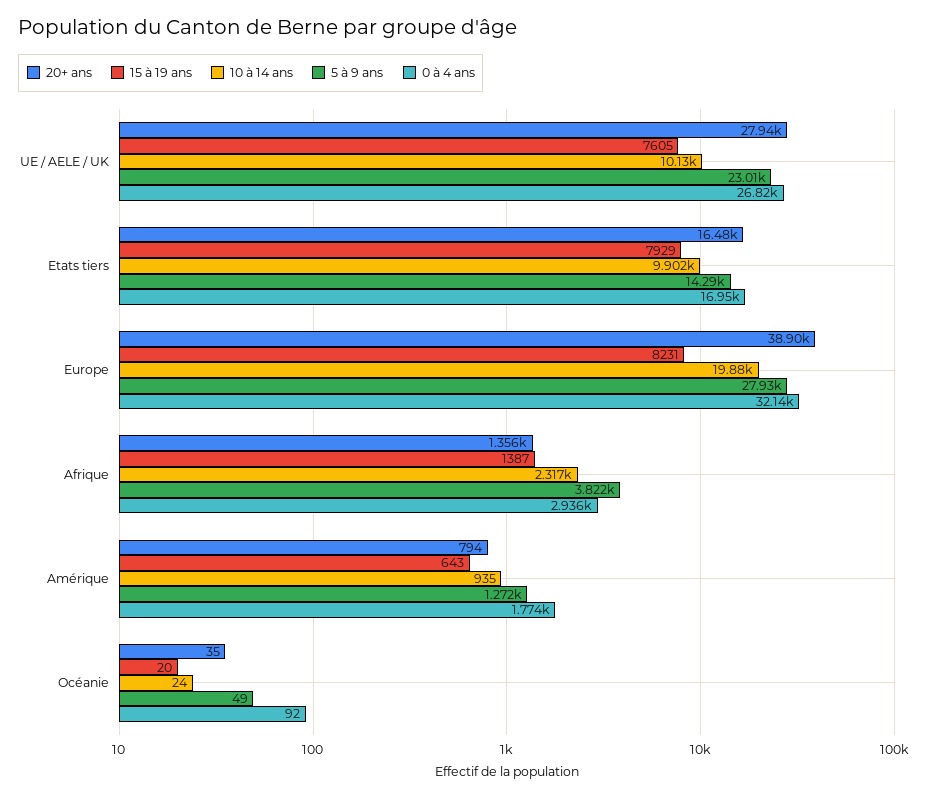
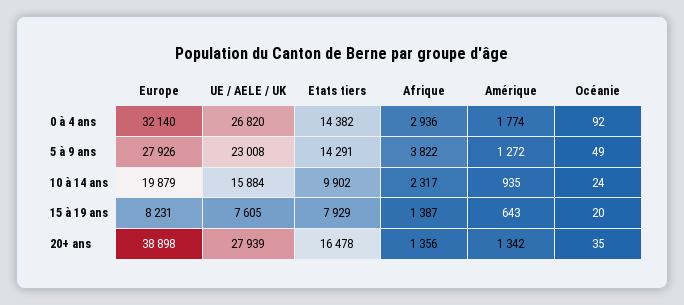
  {
    "20+ ans": {
      "UE / AELE / UK": 27939,
      "Etats tiers": 16478,
      "Europe": 38898,
      "Afrique": 1356,
-     "Amérique": 794,
+     "Amérique": 1342,
      "Océanie": 35
    },
    "15 à 19 ans": {
      "UE / AELE / UK": 7605,
      "Etats tiers": 7929,
      "Europe": 8231,
      "Afrique": 1387,
      "Amérique": 643,
      "Océanie": 20
    },
    "10 à 14 ans": {
-     "UE / AELE / UK": 10130,
+     "UE / AELE / UK": 15884,
      "Etats tiers": 9902,
      "Europe": 19879,
      "Afrique": 2317,
      "Amérique": 935,
      "Océanie": 24
    },
    "5 à 9 ans": {
      "UE / AELE / UK": 23008,
      "Etats tiers": 14291,
      "Europe": 27926,
      "Afrique": 3822,
      "Amérique": 1272,
      "Océanie": 49
    },
    "0 à 4 ans": {
      "UE / AELE / UK": 26820,
-     "Etats tiers": 16950,
+     "Etats tiers": 14382,
      "Europe": 32140,
      "Afrique": 2936,
      "Amérique": 1774,
      "Océanie": 92
    }
  }

